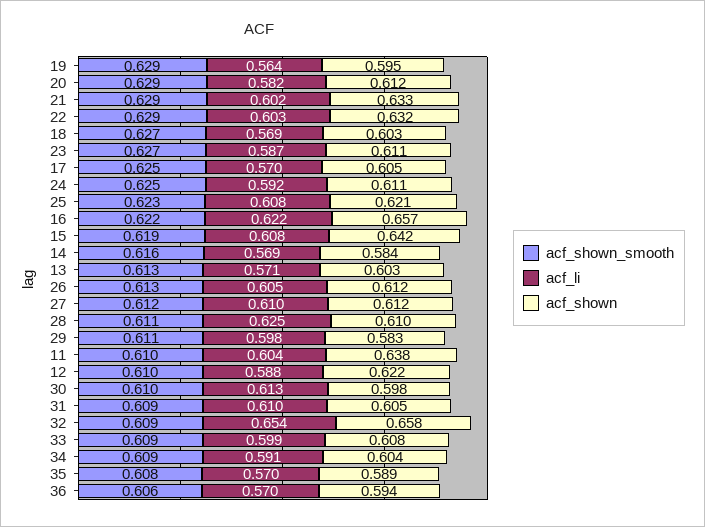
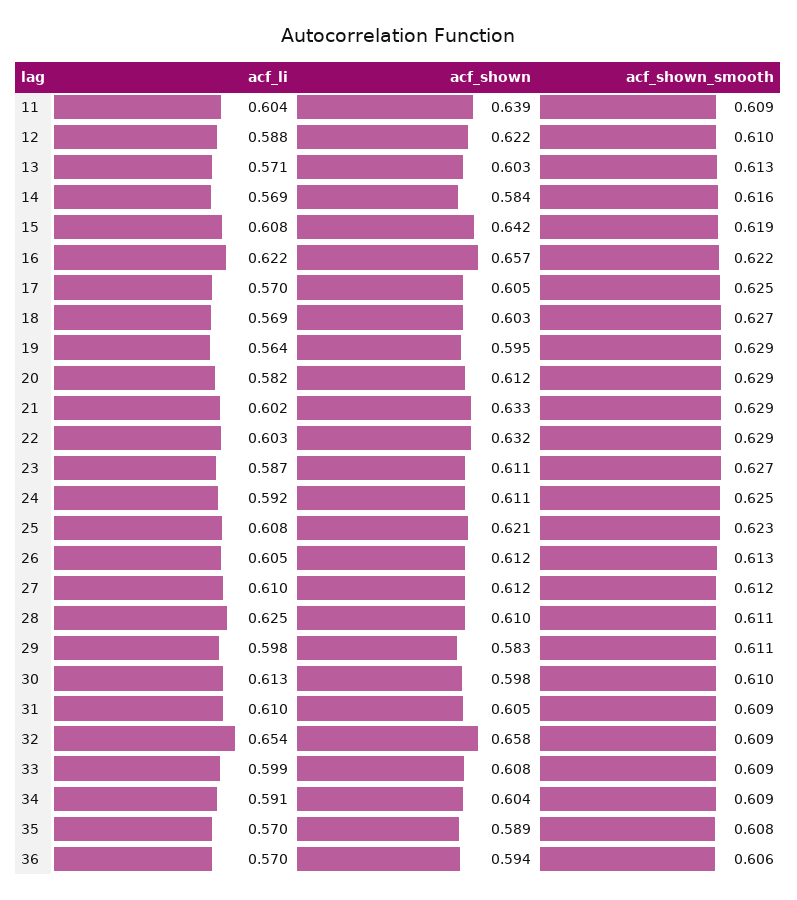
  {
    "acf_shown_smooth": {
      "19": 0.629,
      "20": 0.629,
      "21": 0.629,
      "22": 0.629,
      "18": 0.627,
      "23": 0.627,
      "17": 0.625,
      "24": 0.625,
      "25": 0.623,
      "16": 0.622,
      "15": 0.619,
      "14": 0.616,
      "13": 0.613,
      "26": 0.613,
      "27": 0.612,
      "28": 0.611,
      "29": 0.611,
-     "11": 0.61,
+     "11": 0.609,
      "12": 0.61,
      "30": 0.61,
      "31": 0.609,
      "32": 0.609,
      "33": 0.609,
      "34": 0.609,
      "35": 0.608,
      "36": 0.606
    },
    "acf_li": {
      "19": 0.564,
      "20": 0.582,
      "21": 0.602,
      "22": 0.603,
      "18": 0.569,
      "23": 0.587,
      "17": 0.57,
      "24": 0.592,
      "25": 0.608,
      "16": 0.622,
      "15": 0.608,
      "14": 0.569,
      "13": 0.571,
      "26": 0.605,
      "27": 0.61,
      "28": 0.625,
      "29": 0.598,
      "11": 0.604,
      "12": 0.588,
      "30": 0.613,
      "31": 0.61,
      "32": 0.654,
      "33": 0.599,
      "34": 0.591,
      "35": 0.57,
      "36": 0.57
    },
    "acf_shown": {
      "19": 0.595,
      "20": 0.612,
      "21": 0.633,
      "22": 0.632,
      "18": 0.603,
      "23": 0.611,
      "17": 0.605,
      "24": 0.611,
      "25": 0.621,
      "16": 0.657,
      "15": 0.642,
      "14": 0.584,
      "13": 0.603,
      "26": 0.612,
      "27": 0.612,
      "28": 0.61,
      "29": 0.583,
-     "11": 0.638,
+     "11": 0.639,
      "12": 0.622,
      "30": 0.598,
      "31": 0.605,
      "32": 0.658,
      "33": 0.608,
      "34": 0.604,
      "35": 0.589,
      "36": 0.594
    }
  }

